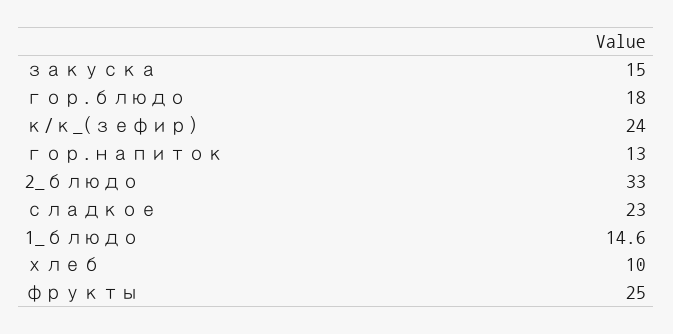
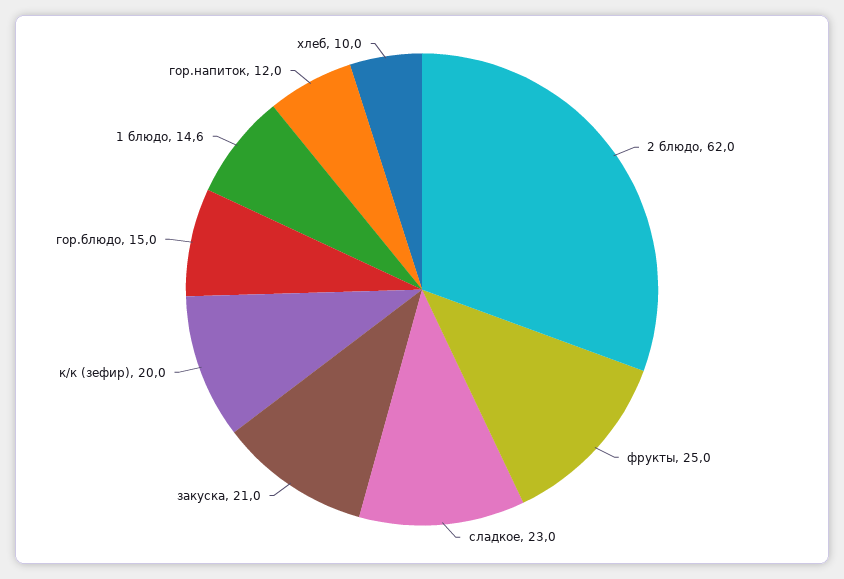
  {
-   "закуска": 15,
+   "закуска": 21,
-   "гор.блюдо": 18,
+   "гор.блюдо": 15,
-   "к/к_(зефир)": 24,
+   "к/к_(зефир)": 20,
-   "гор.напиток": 13,
+   "гор.напиток": 12,
-   "2_блюдо": 33,
+   "2_блюдо": 62,
    "сладкое": 23,
    "1_блюдо": 14.6,
    "хлеб": 10,
    "фрукты": 25
  }

